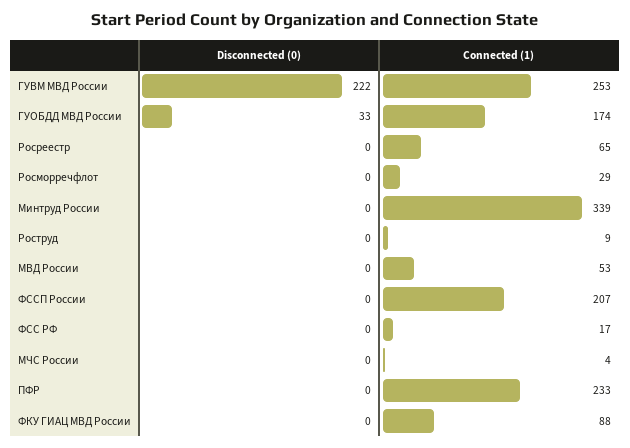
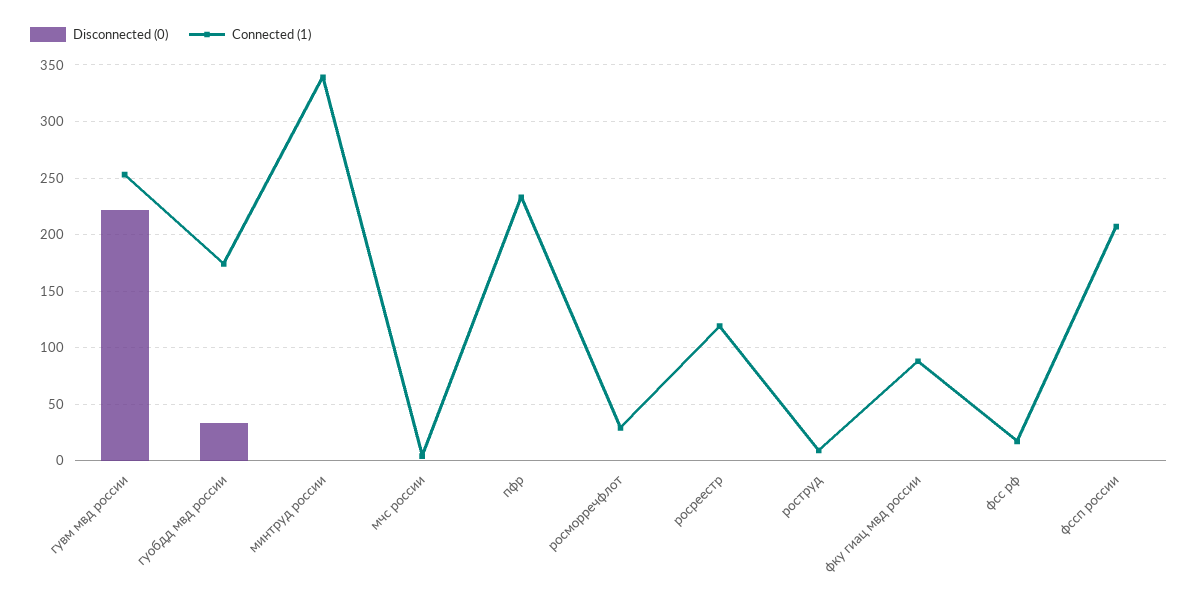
  {
    "Disconnected (0)": {
      "ГУВМ МВД России": 222,
      "ГУОБДД МВД России": 33,
      "Росреестр": 0,
      "Росморречфлот": 0,
      "Минтруд России": 0,
      "Роструд": 0,
-     "МВД России": 0,
      "ФССП России": 0,
      "ФСС РФ": 0,
      "МЧС России": 0,
      "ПФР": 0,
      "ФКУ ГИАЦ МВД России": 0
    },
    "Connected (1)": {
      "ГУВМ МВД России": 253,
      "ГУОБДД МВД России": 174,
-     "Росреестр": 65,
+     "Росреестр": 120,
      "Росморречфлот": 29,
      "Минтруд России": 339,
      "Роструд": 9,
-     "МВД России": 53,
      "ФССП России": 207,
      "ФСС РФ": 17,
      "МЧС России": 4,
      "ПФР": 233,
      "ФКУ ГИАЦ МВД России": 88
    }
  }

